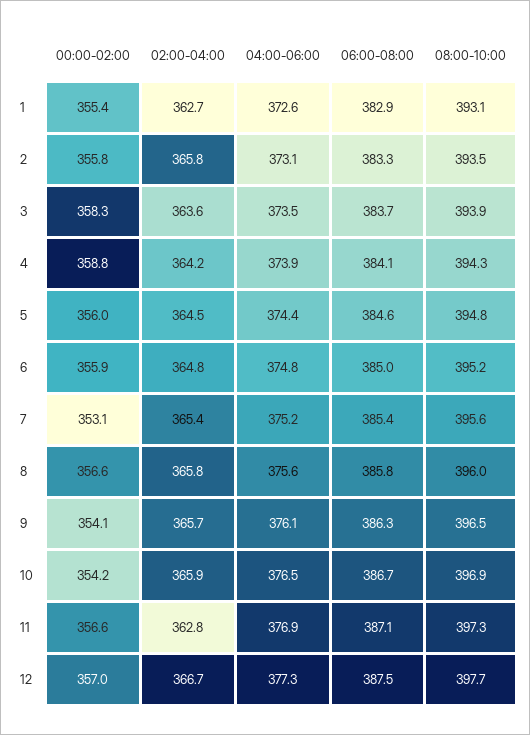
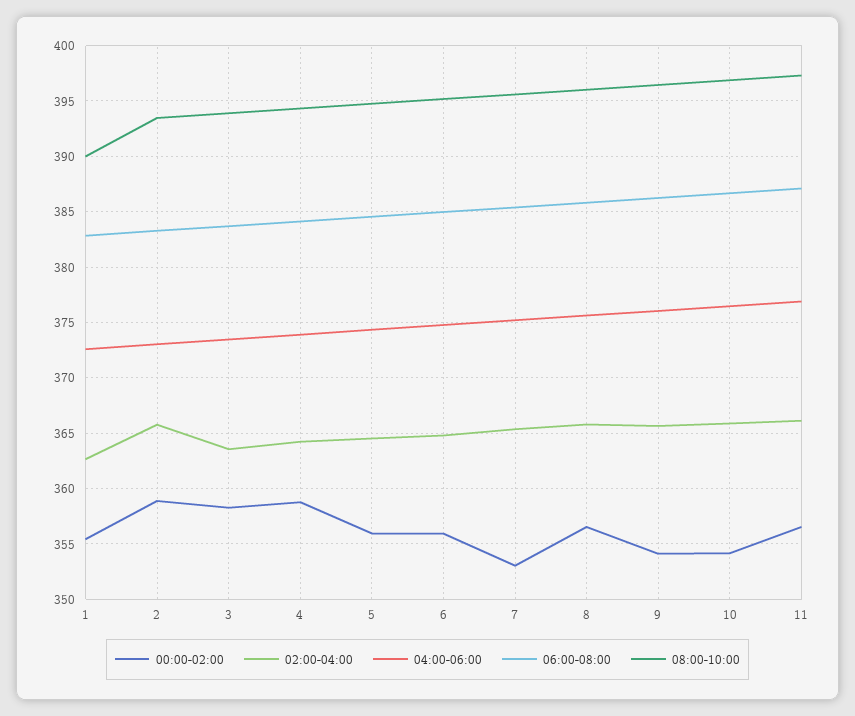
  {
    "00:00-02:00": {
      "1": 355.4,
-     "2": 355.8,
+     "2": 359,
      "3": 358.3,
      "4": 358.8,
      "5": 356,
      "6": 355.9,
      "7": 353.1,
      "8": 356.6,
      "9": 354.1,
      "10": 354.2,
-     "11": 356.6,
+     "11": 356.6
-     "12": 357
    },
    "02:00-04:00": {
      "1": 362.7,
      "2": 365.8,
      "3": 363.6,
      "4": 364.2,
      "5": 364.5,
      "6": 364.8,
      "7": 365.4,
      "8": 365.8,
      "9": 365.7,
      "10": 365.9,
-     "11": 362.8,
+     "11": 366
-     "12": 366.7
    },
    "04:00-06:00": {
      "1": 372.6,
      "2": 373.1,
      "3": 373.5,
      "4": 373.9,
      "5": 374.4,
      "6": 374.8,
      "7": 375.2,
      "8": 375.6,
      "9": 376.1,
      "10": 376.5,
-     "11": 376.9,
+     "11": 376.9
-     "12": 377.3
    },
    "06:00-08:00": {
      "1": 382.9,
      "2": 383.3,
      "3": 383.7,
      "4": 384.1,
      "5": 384.6,
      "6": 385,
      "7": 385.4,
      "8": 385.8,
      "9": 386.3,
      "10": 386.7,
-     "11": 387.1,
+     "11": 387.1
-     "12": 387.5
    },
    "08:00-10:00": {
-     "1": 393.1,
+     "1": 390,
      "2": 393.5,
      "3": 393.9,
      "4": 394.3,
      "5": 394.8,
      "6": 395.2,
      "7": 395.6,
      "8": 396,
      "9": 396.5,
      "10": 396.9,
-     "11": 397.3,
+     "11": 397.3
-     "12": 397.7
    }
  }

